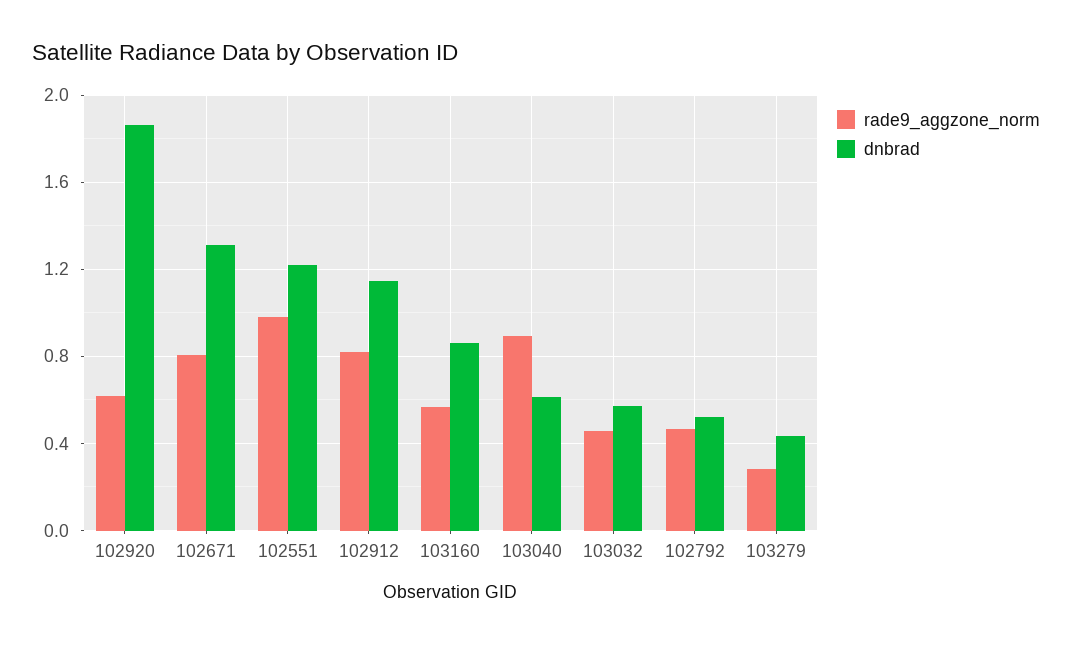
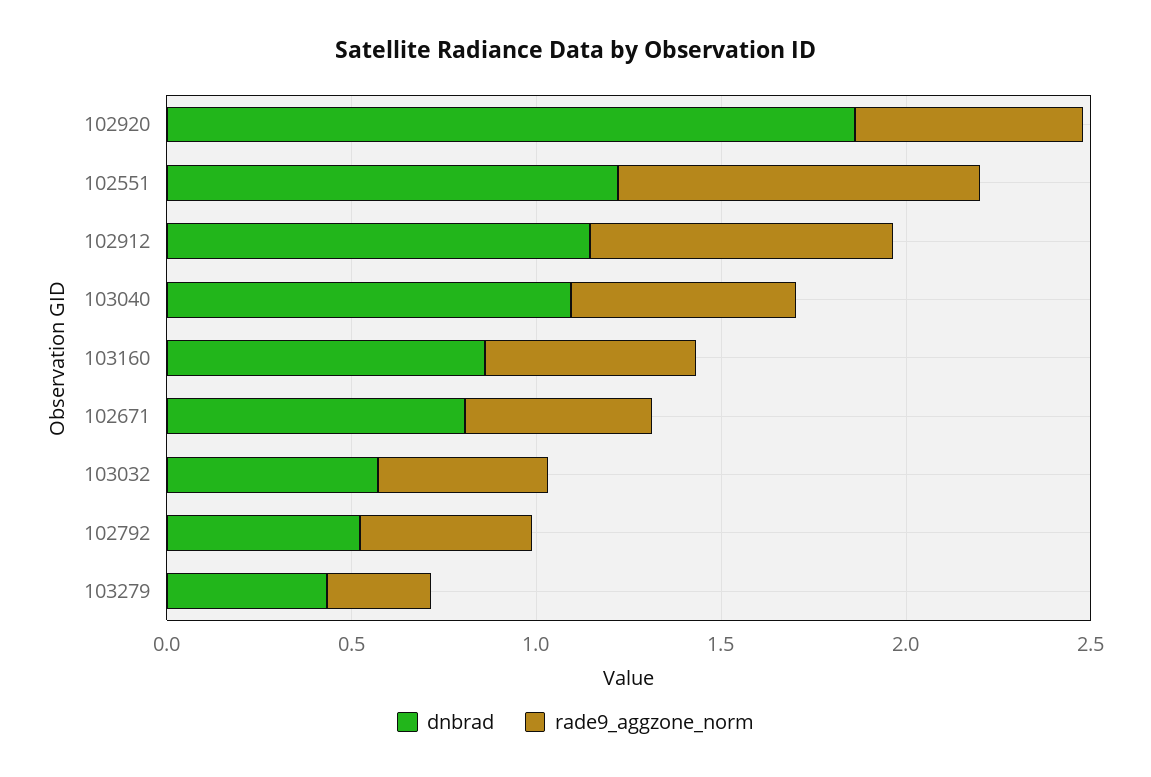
  {
    "rade9_aggzone_norm": {
      "102920": 0.6,
-     "102671": 0.8,
+     "102671": 0.5,
      "102551": 1,
      "102912": 0.8,
      "103160": 0.55,
-     "103040": 0.9,
+     "103040": 0.6,
      "103032": 0.45,
      "102792": 0.45,
      "103279": 0.3
    },
    "dnbrad": {
      "102920": 1.85,
-     "102671": 1.3,
+     "102671": 0.8,
      "102551": 1.2,
      "102912": 1.15,
      "103160": 0.85,
-     "103040": 0.6,
+     "103040": 1.1,
      "103032": 0.55,
      "102792": 0.5,
      "103279": 0.45
    }
  }

